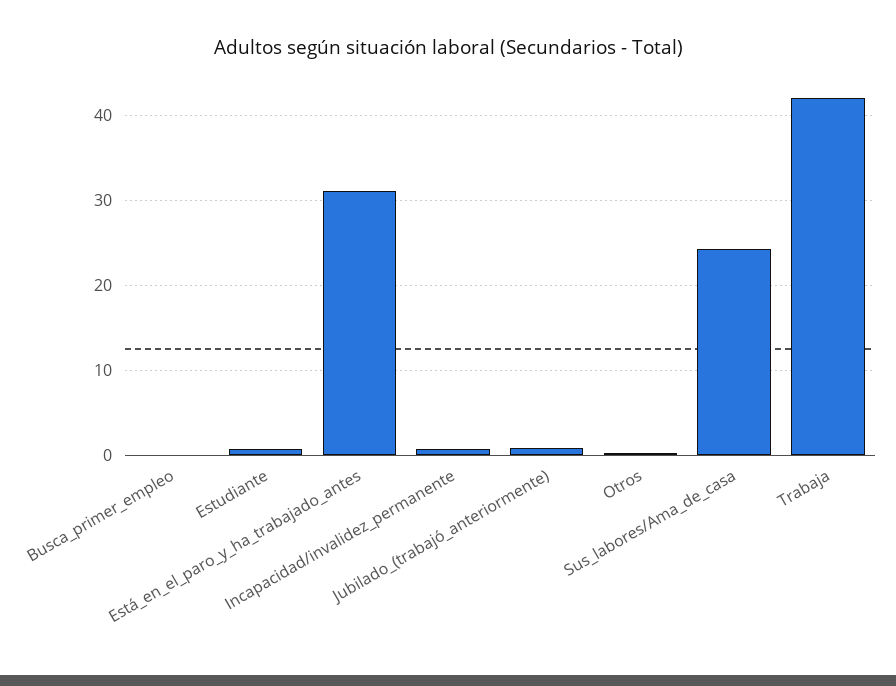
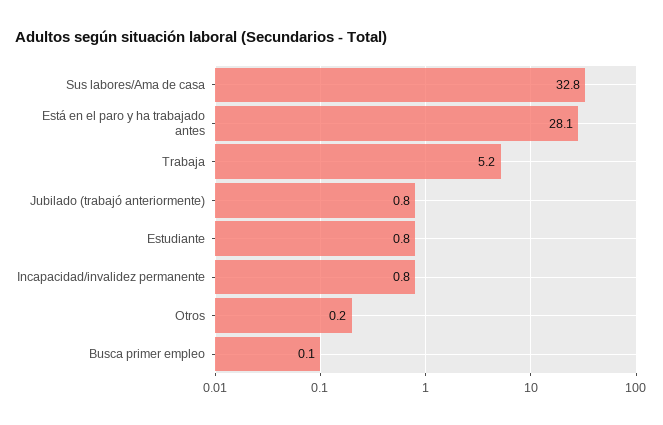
  {
    "Busca_primer_empleo": 0.1,
    "Estudiante": 0.8,
-   "Está_en_el_paro_y_ha_trabajado_antes": 31,
+   "Está_en_el_paro_y_ha_trabajado_antes": 28.1,
    "Incapacidad/invalidez_permanente": 0.8,
    "Jubilado_(trabajó_anteriormente)": 0.8,
    "Otros": 0.2,
-   "Sus_labores/Ama_de_casa": 24,
+   "Sus_labores/Ama_de_casa": 32.8,
-   "Trabaja": 42
+   "Trabaja": 5.2
  }

